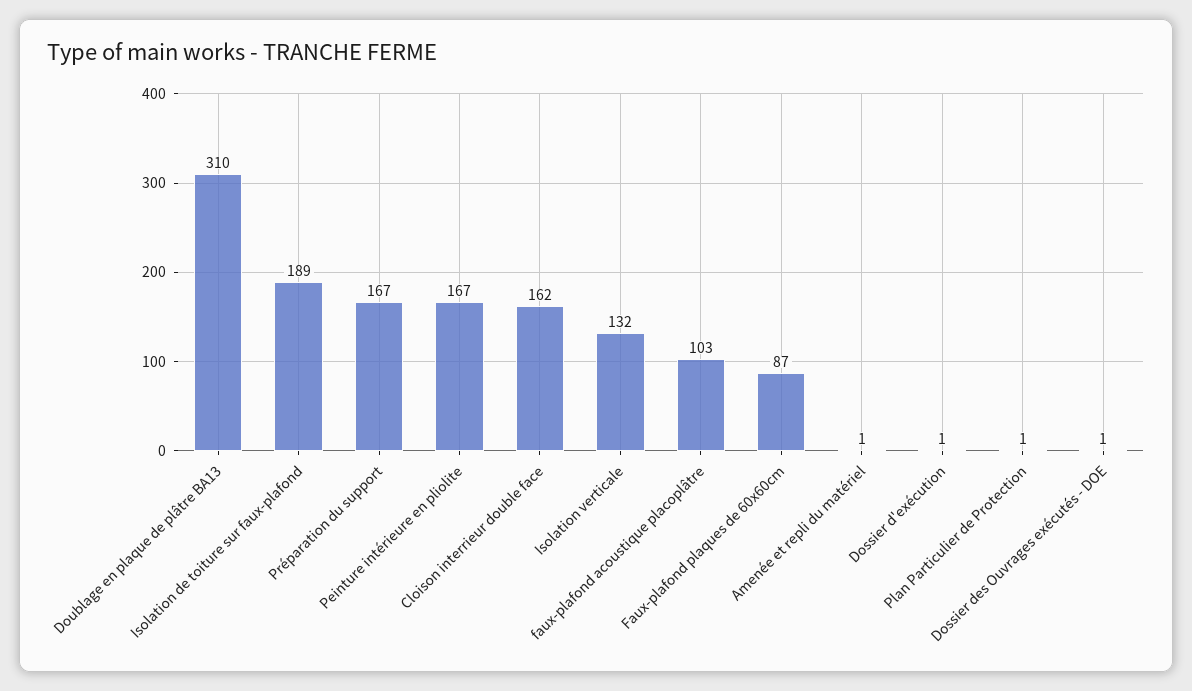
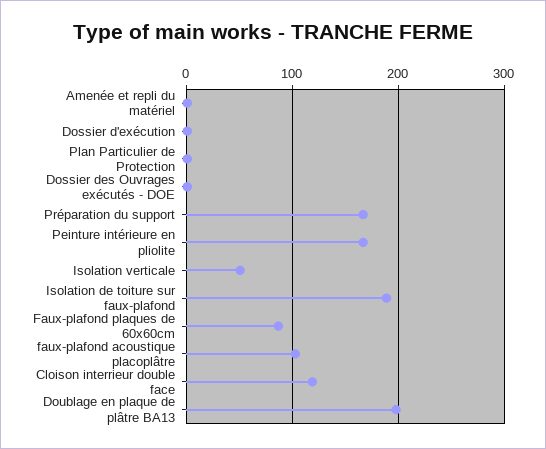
  {
-   "Doublage en plaque de plâtre BA13": 310,
+   "Doublage en plaque de plâtre BA13": 200,
    "Isolation de toiture sur faux-plafond": 189,
    "Préparation du support": 167,
    "Peinture intérieure en pliolite": 167,
-   "Cloison interrieur double face": 162,
+   "Cloison interrieur double face": 120,
-   "Isolation verticale": 132,
+   "Isolation verticale": 50,
    "faux-plafond acoustique placoplâtre": 103,
    "Faux-plafond plaques de 60x60cm": 87,
    "Amenée et repli du matériel": 1,
    "Dossier d'exécution": 1,
    "Plan Particulier de Protection": 1,
    "Dossier des Ouvrages exécutés - DOE": 1
  }

